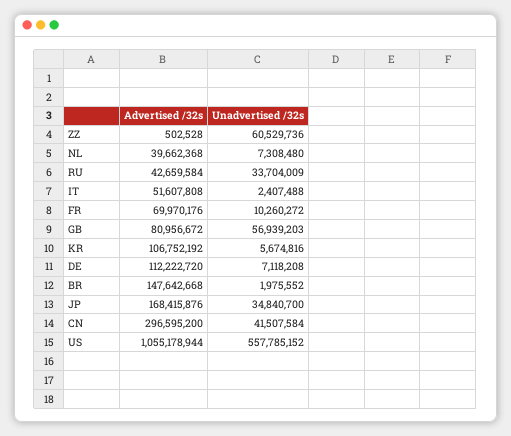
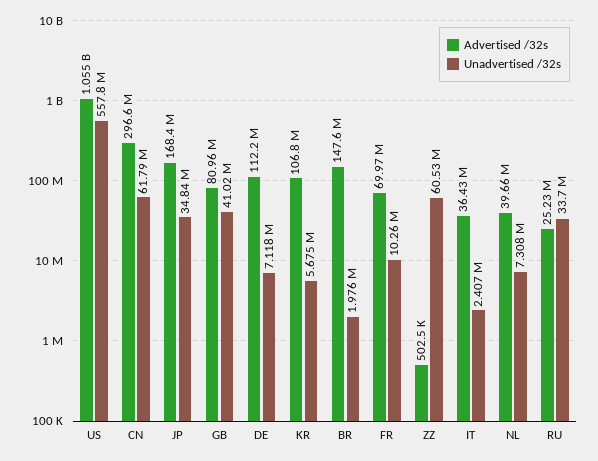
  {
    "Advertised /32s": {
      "ZZ": 502528,
      "NL": 39662368,
-     "RU": 42659584,
+     "RU": 25230000,
-     "IT": 51607808,
+     "IT": 36430000,
      "FR": 69970176,
      "GB": 80956672,
      "KR": 106752192,
      "DE": 112222720,
      "BR": 147642668,
      "JP": 168415876,
      "CN": 296595200,
      "US": 1055178944
    },
    "Unadvertised /32s": {
      "ZZ": 60529736,
      "NL": 7308480,
      "RU": 33704009,
      "IT": 2407488,
      "FR": 10260272,
-     "GB": 56939203,
+     "GB": 41020000,
      "KR": 5674816,
      "DE": 7118208,
      "BR": 1975552,
      "JP": 34840700,
-     "CN": 41507584,
+     "CN": 61790000,
      "US": 557785152
    }
  }

